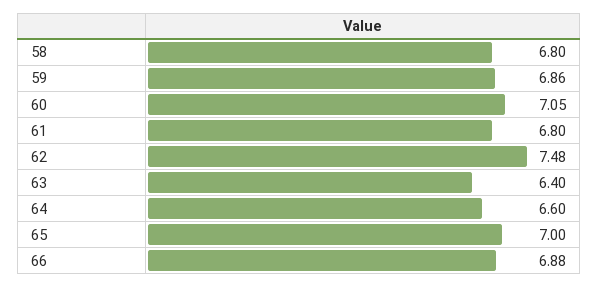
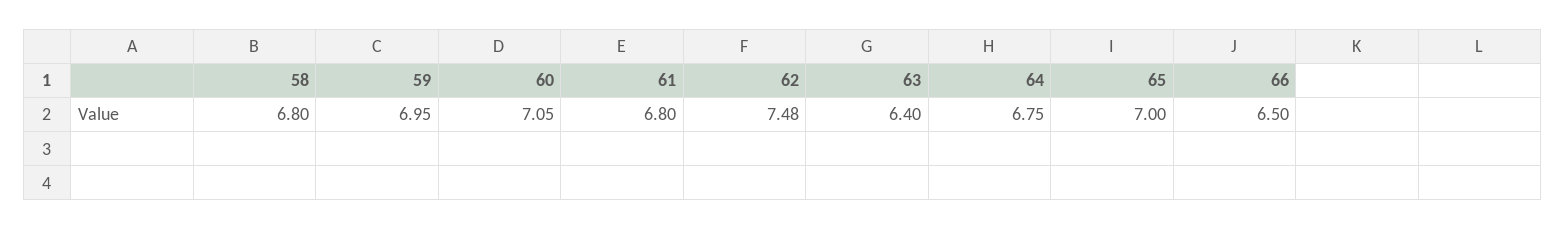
  {
    "58": 6.8,
-   "59": 6.86,
+   "59": 6.95,
    "60": 7.05,
    "61": 6.8,
    "62": 7.48,
    "63": 6.4,
-   "64": 6.6,
+   "64": 6.75,
    "65": 7,
-   "66": 6.88
+   "66": 6.5
  }

